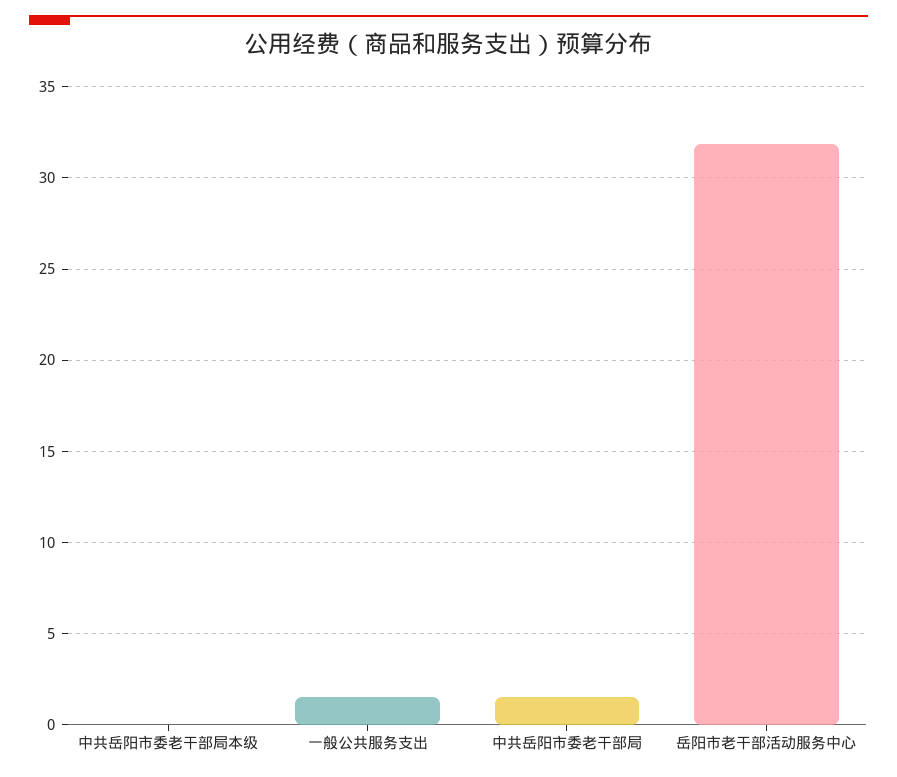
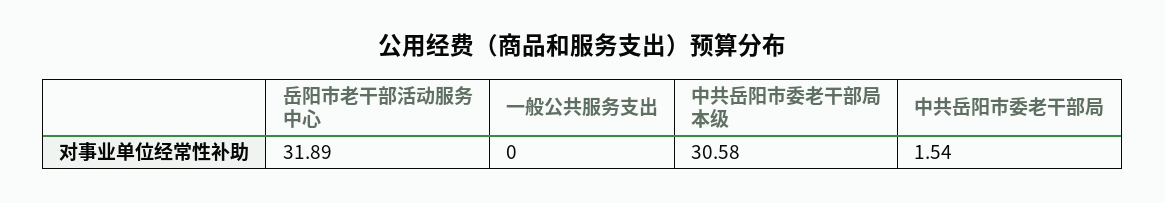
  {
-   "中共岳阳市委老干部局本级": 0,
+   "中共岳阳市委老干部局本级": 30.58,
-   "一般公共服务支出": 1.5,
+   "一般公共服务支出": 0,
    "中共岳阳市委老干部局": 1.54,
    "岳阳市老干部活动服务中心": 31.89
  }

